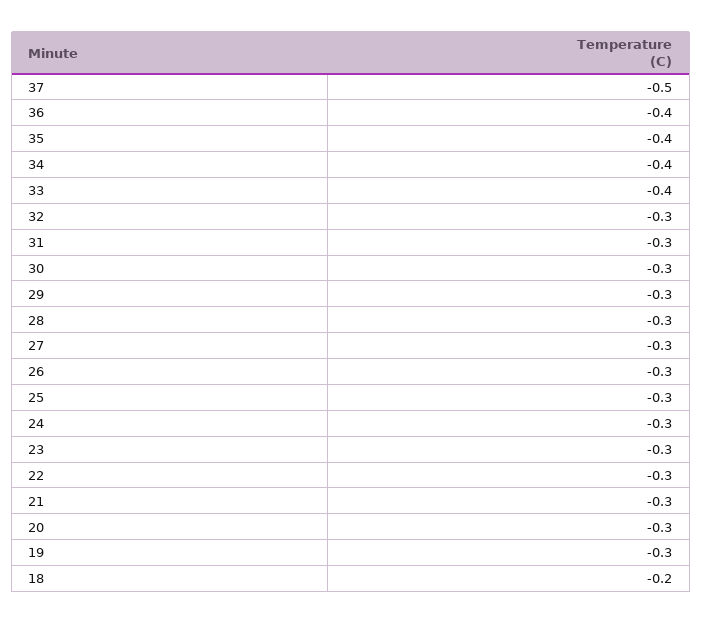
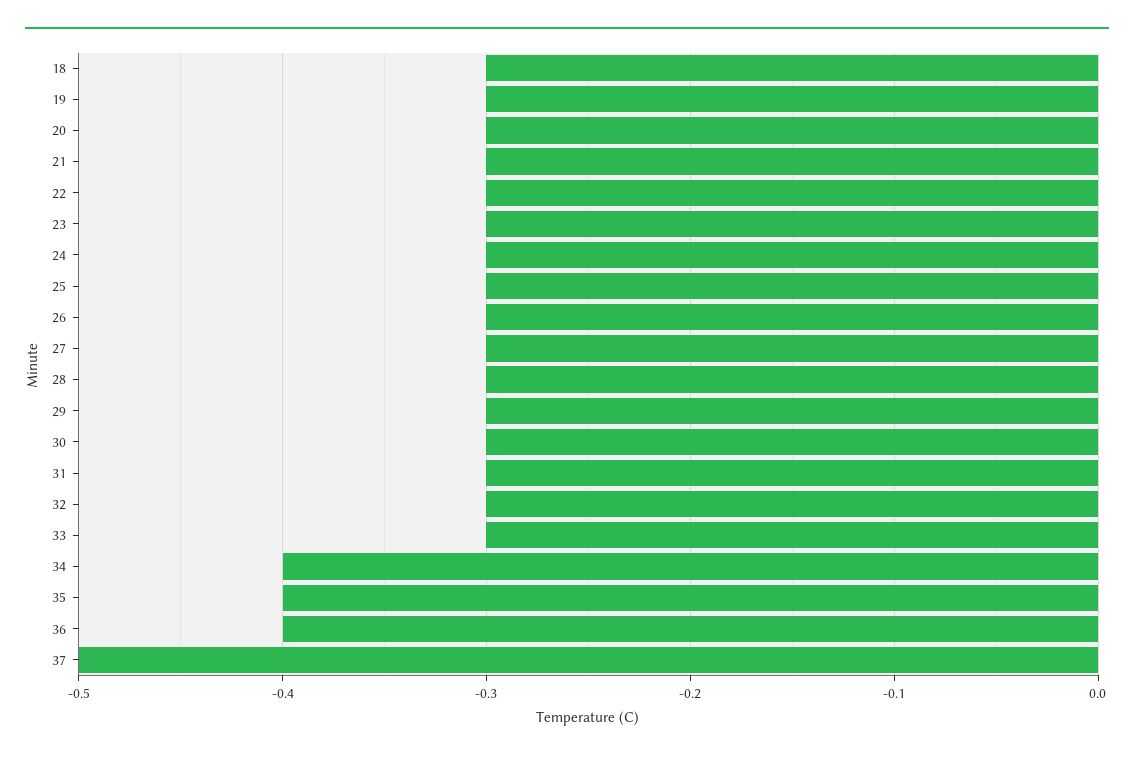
  {
    "37": -0.5,
    "36": -0.4,
    "35": -0.4,
    "34": -0.4,
-   "33": -0.4,
+   "33": -0.3,
    "32": -0.3,
    "31": -0.3,
    "30": -0.3,
    "29": -0.3,
    "28": -0.3,
    "27": -0.3,
    "26": -0.3,
    "25": -0.3,
    "24": -0.3,
    "23": -0.3,
    "22": -0.3,
    "21": -0.3,
    "20": -0.3,
    "19": -0.3,
-   "18": -0.2
+   "18": -0.3
  }

